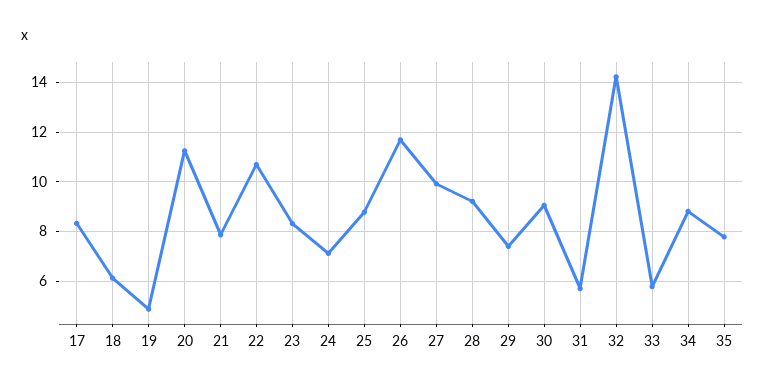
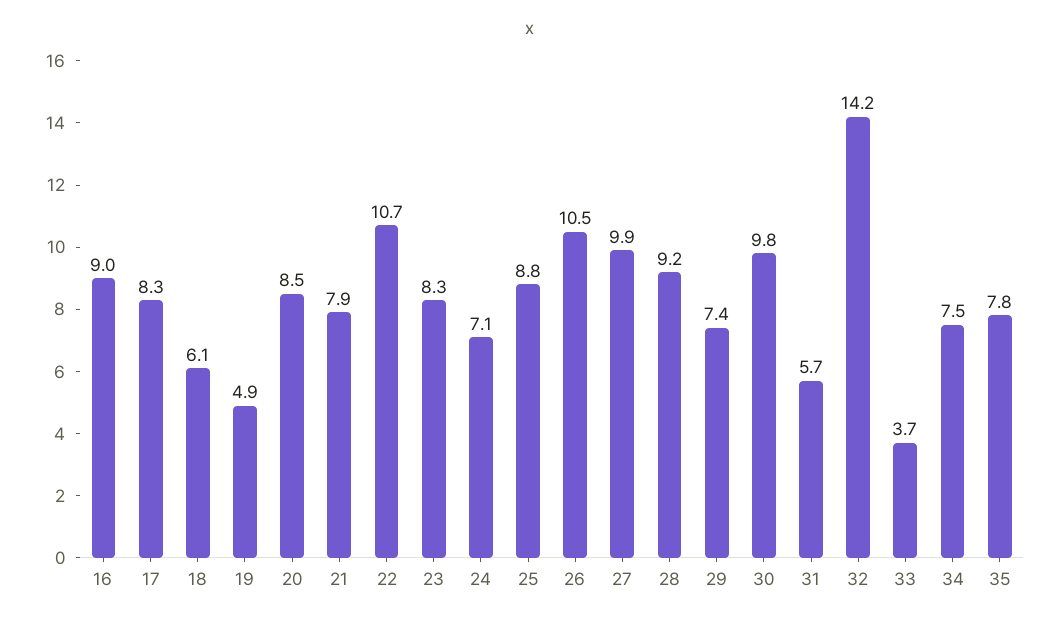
  {
    "17": 8.3,
    "18": 6.1,
    "19": 4.9,
-   "20": 11.25,
+   "20": 8.5,
    "21": 7.9,
    "22": 10.7,
    "23": 8.3,
    "24": 7.1,
    "25": 8.8,
-   "26": 11.75,
+   "26": 10.5,
    "27": 9.9,
    "28": 9.2,
    "29": 7.4,
-   "30": 9,
+   "30": 9.8,
    "31": 5.7,
    "32": 14.2,
-   "33": 5.75,
+   "33": 3.7,
-   "34": 8.75,
+   "34": 7.5,
-   "35": 7.8
+   "35": 7.8,
+   "16": 9
  }

